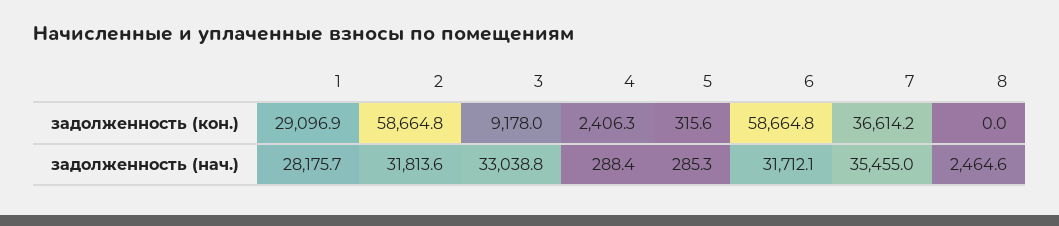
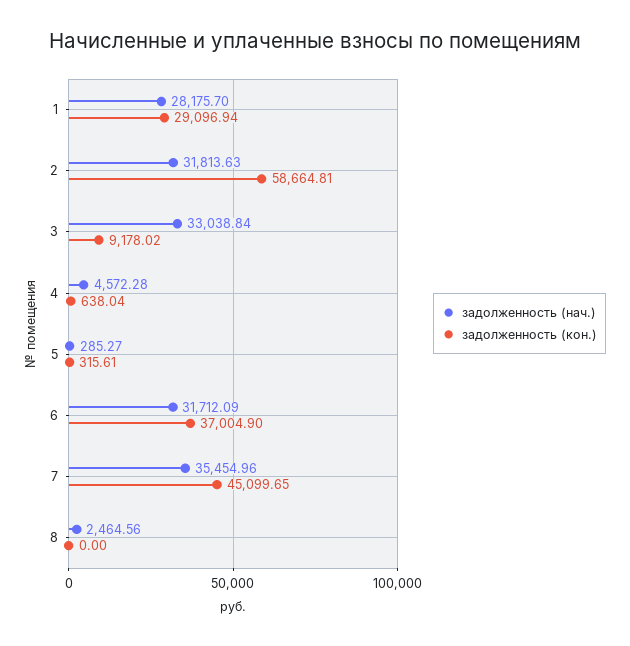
  {
    "задолженность (кон.)": {
      "1": 29096.94,
      "2": 58664.81,
      "3": 9178.02,
-     "4": 2406.3,
+     "4": 638.04,
      "5": 315.61,
-     "6": 58664.8,
+     "6": 37004.9,
-     "7": 36614.2,
+     "7": 45099.65,
      "8": 0
    },
    "задолженность (нач.)": {
      "1": 28175.7,
      "2": 31813.63,
      "3": 33038.84,
-     "4": 288.4,
+     "4": 4572.28,
      "5": 285.27,
      "6": 31712.09,
      "7": 35454.96,
      "8": 2464.56
    }
  }

